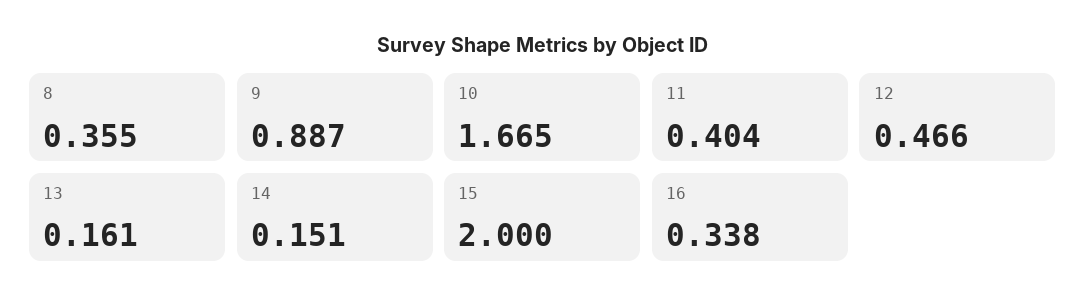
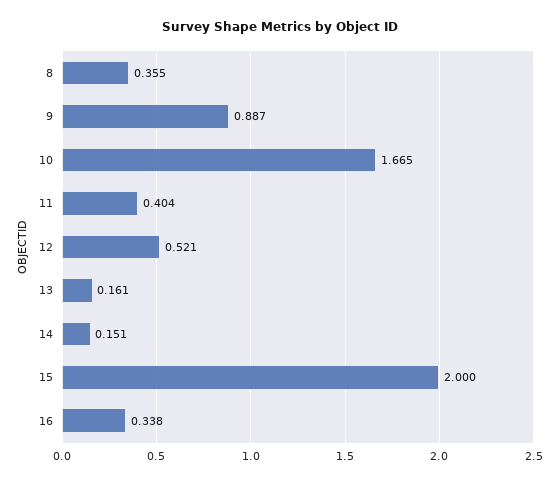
  {
    "8": 0.355,
    "9": 0.887,
    "10": 1.665,
    "11": 0.404,
-   "12": 0.466,
+   "12": 0.521,
    "13": 0.161,
    "14": 0.151,
    "15": 2,
    "16": 0.338
  }

